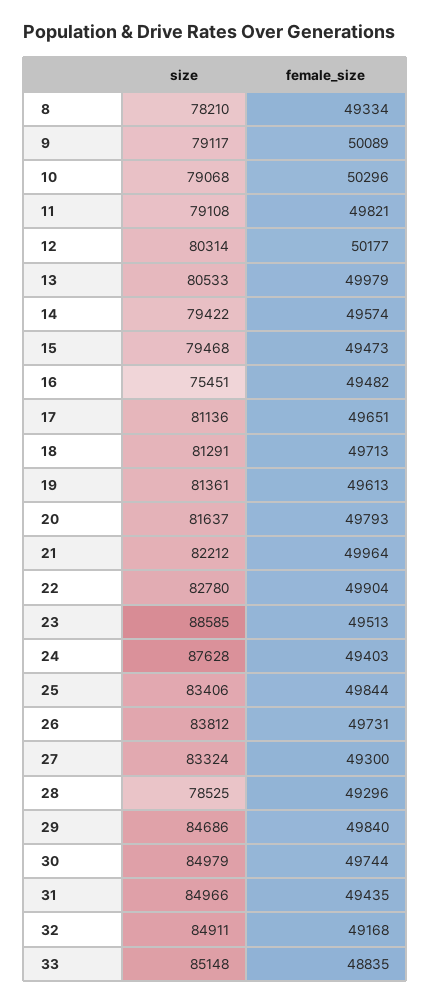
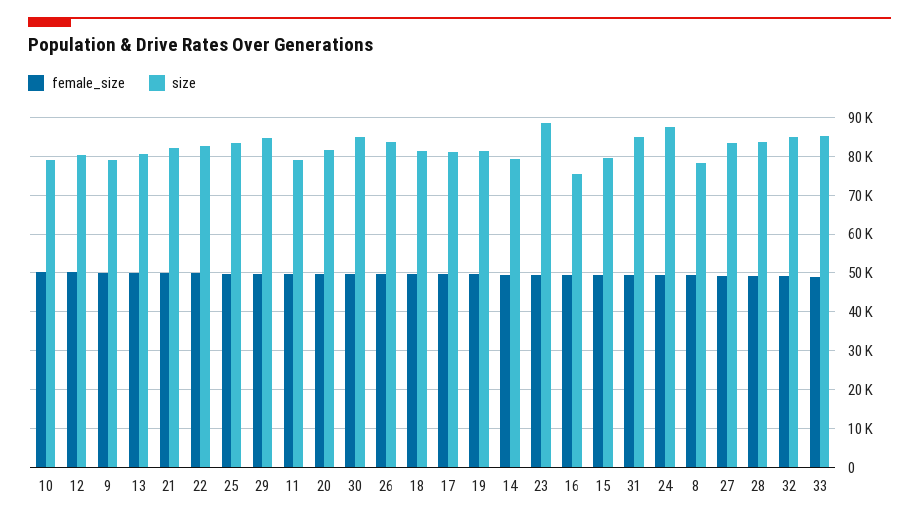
  {
    "size": {
      "8": 78210,
      "9": 79117,
      "10": 79068,
      "11": 79108,
      "12": 80314,
      "13": 80533,
      "14": 79422,
      "15": 79468,
      "16": 75451,
      "17": 81136,
      "18": 81291,
      "19": 81361,
      "20": 81637,
      "21": 82212,
      "22": 82780,
      "23": 88585,
      "24": 87628,
      "25": 83406,
      "26": 83812,
      "27": 83324,
-     "28": 78525,
+     "28": 84000,
      "29": 84686,
      "30": 84979,
      "31": 84966,
      "32": 84911,
      "33": 85148
    },
    "female_size": {
      "8": 49334,
      "9": 50089,
      "10": 50296,
      "11": 49821,
      "12": 50177,
      "13": 49979,
      "14": 49574,
      "15": 49473,
      "16": 49482,
      "17": 49651,
      "18": 49713,
      "19": 49613,
      "20": 49793,
      "21": 49964,
      "22": 49904,
      "23": 49513,
      "24": 49403,
      "25": 49844,
      "26": 49731,
      "27": 49300,
      "28": 49296,
      "29": 49840,
      "30": 49744,
      "31": 49435,
      "32": 49168,
      "33": 48835
    }
  }

